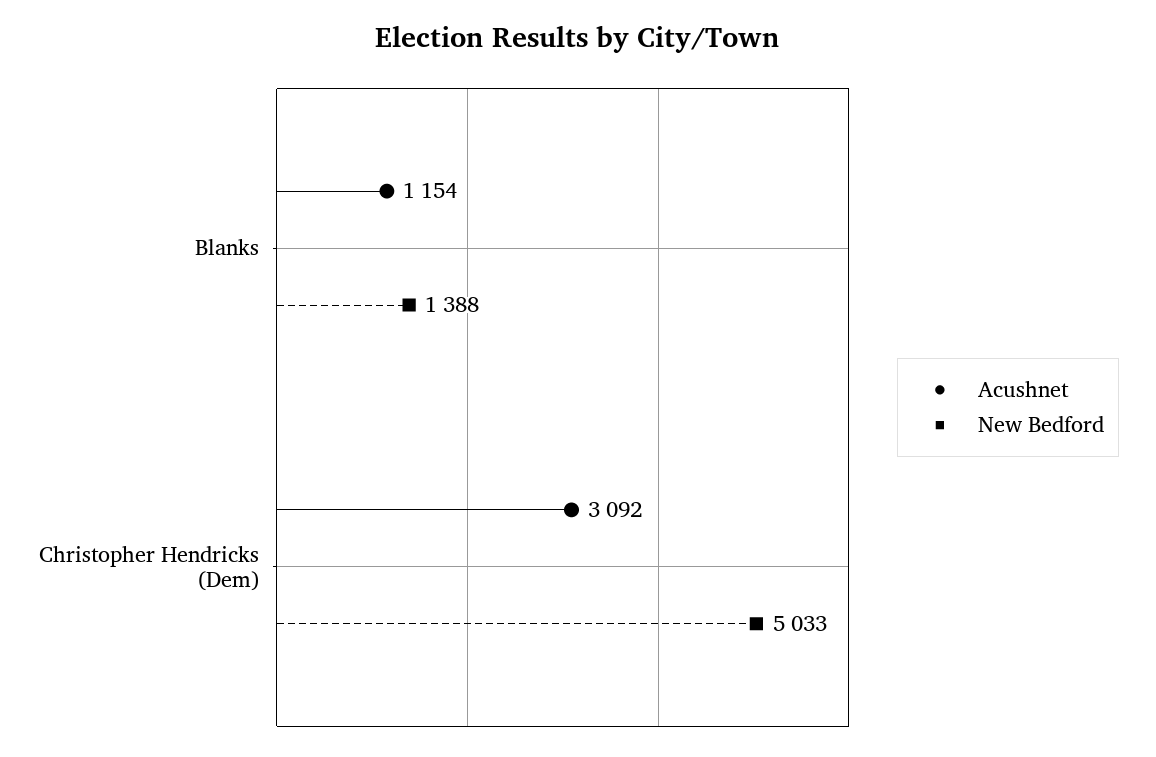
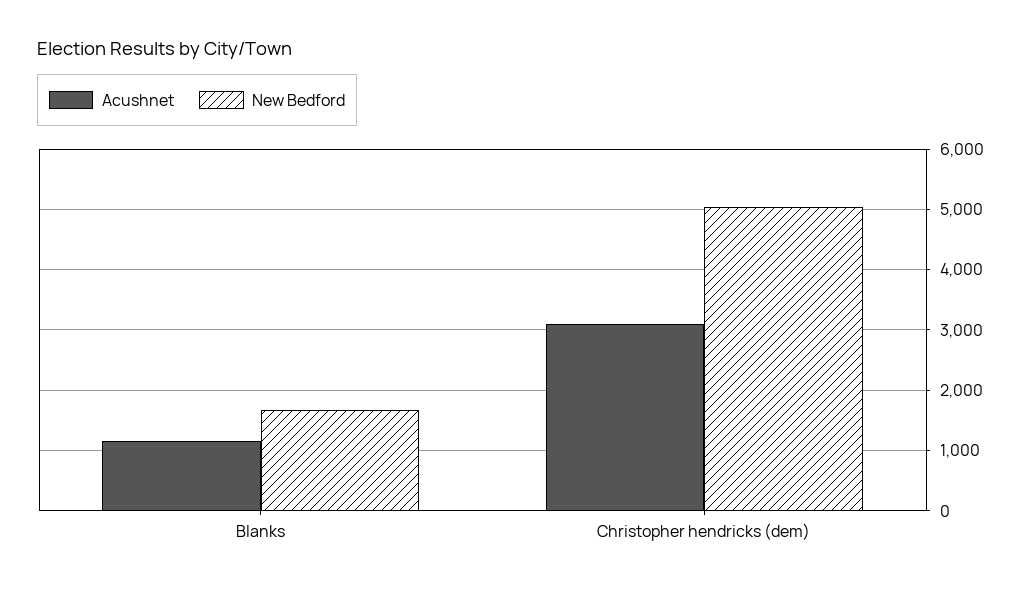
  {
    "Acushnet": {
      "Blanks": 1154,
      "Christopher Hendricks (Dem)": 3092
    },
    "New Bedford": {
-     "Blanks": 1388,
+     "Blanks": 1700,
      "Christopher Hendricks (Dem)": 5033
    }
  }

